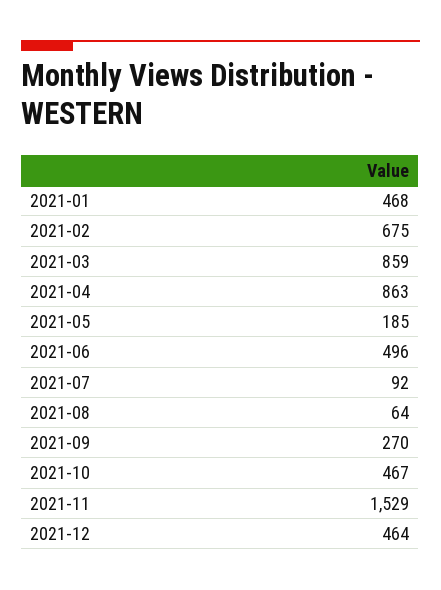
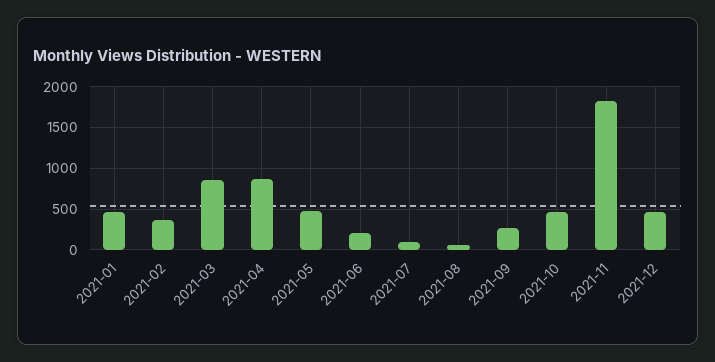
  {
    "2021-01": 468,
-   "2021-02": 675,
+   "2021-02": 400,
    "2021-03": 859,
    "2021-04": 863,
-   "2021-05": 185,
+   "2021-05": 500,
-   "2021-06": 496,
+   "2021-06": 200,
    "2021-07": 92,
    "2021-08": 64,
    "2021-09": 270,
    "2021-10": 467,
-   "2021-11": 1529,
+   "2021-11": 1800,
    "2021-12": 464
  }

